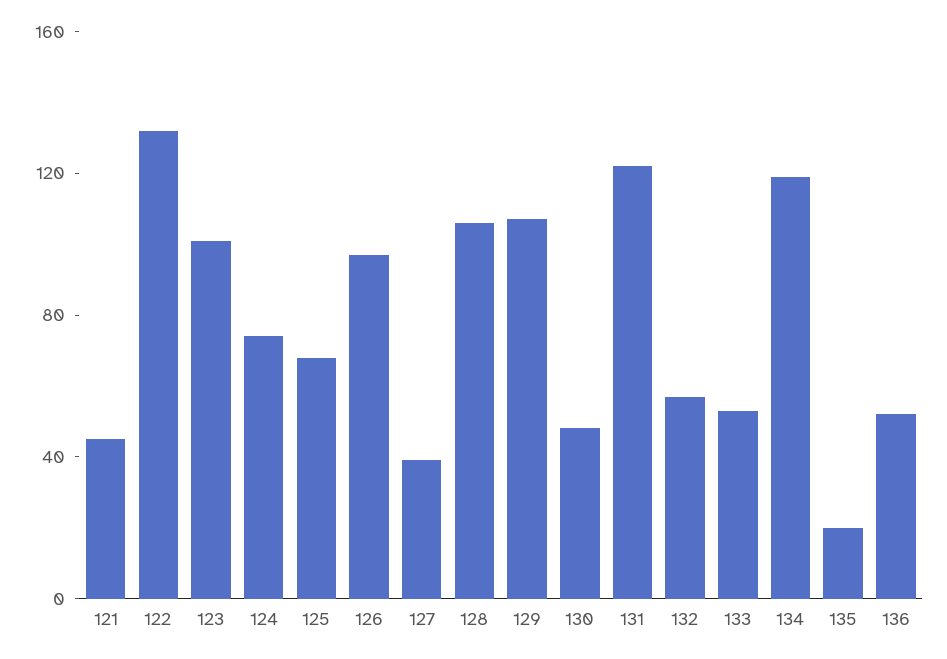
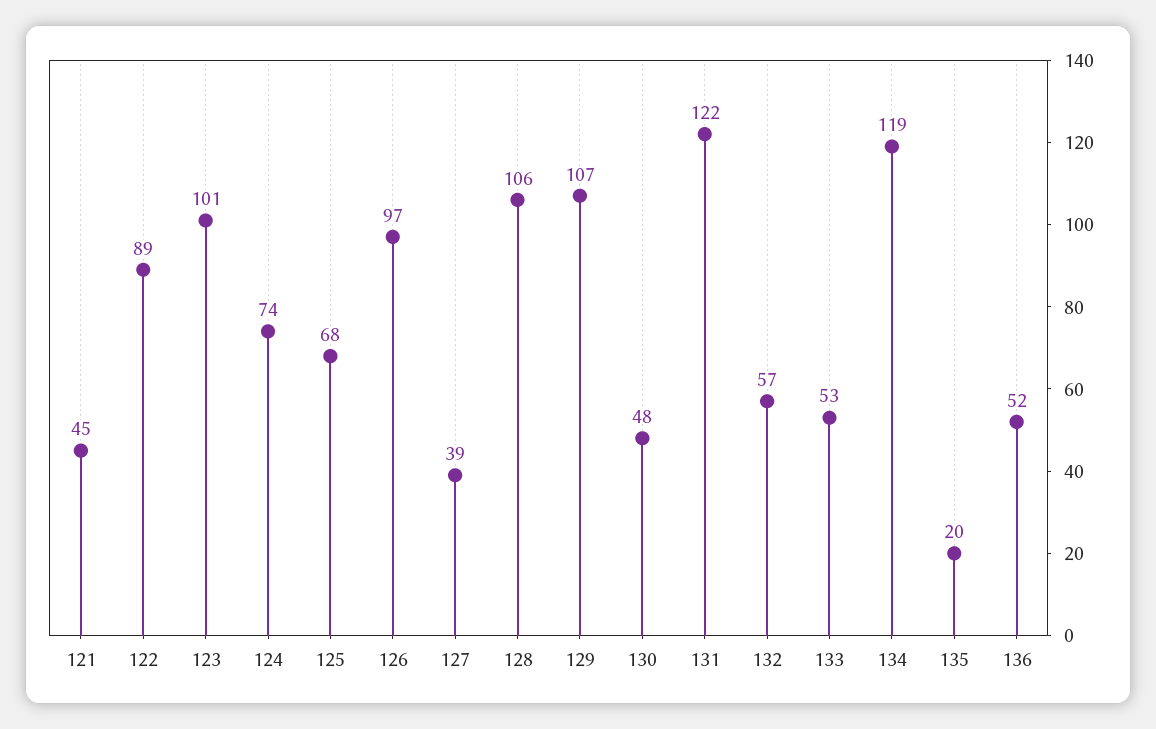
  {
    "121": 45,
-   "122": 130,
+   "122": 89,
    "123": 101,
    "124": 74,
    "125": 68,
    "126": 97,
    "127": 39,
    "128": 106,
    "129": 107,
    "130": 48,
    "131": 122,
    "132": 57,
    "133": 53,
    "134": 119,
    "135": 20,
    "136": 52
  }

